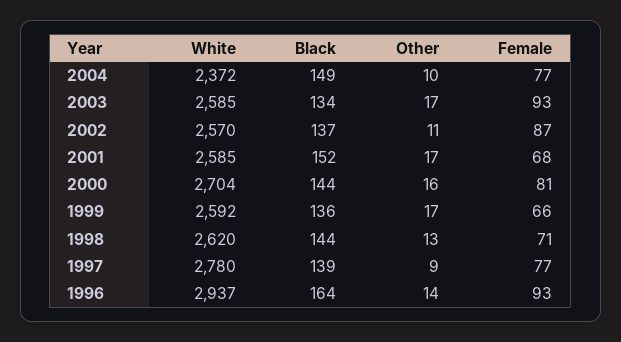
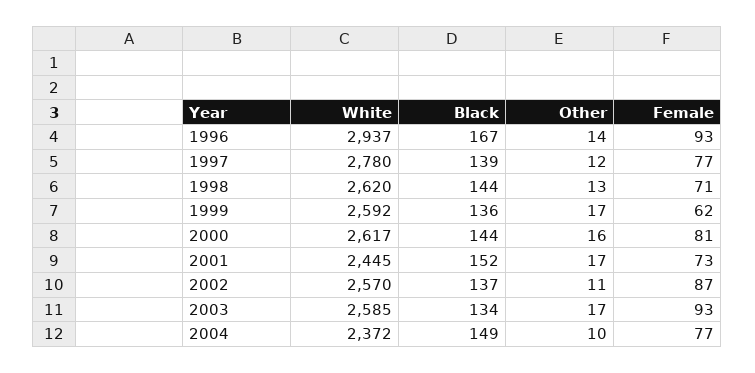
  {
    "White": {
      "2004": 2372,
      "2003": 2585,
      "2002": 2570,
-     "2001": 2585,
+     "2001": 2445,
-     "2000": 2704,
+     "2000": 2617,
      "1999": 2592,
      "1998": 2620,
      "1997": 2780,
      "1996": 2937
    },
    "Black": {
      "2004": 149,
      "2003": 134,
      "2002": 137,
      "2001": 152,
      "2000": 144,
      "1999": 136,
      "1998": 144,
      "1997": 139,
-     "1996": 164
+     "1996": 167
    },
    "Other": {
      "2004": 10,
      "2003": 17,
      "2002": 11,
      "2001": 17,
      "2000": 16,
      "1999": 17,
      "1998": 13,
-     "1997": 9,
+     "1997": 12,
      "1996": 14
    },
    "Female": {
      "2004": 77,
      "2003": 93,
      "2002": 87,
-     "2001": 68,
+     "2001": 73,
      "2000": 81,
-     "1999": 66,
+     "1999": 62,
      "1998": 71,
      "1997": 77,
      "1996": 93
    }
  }

